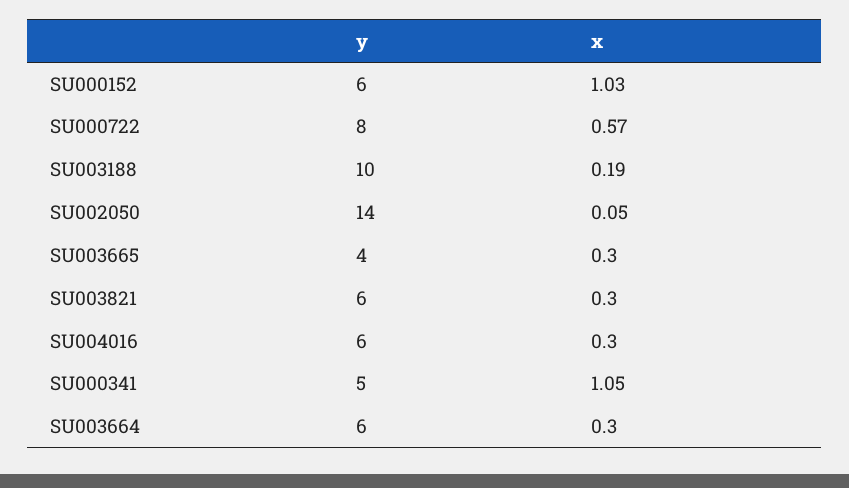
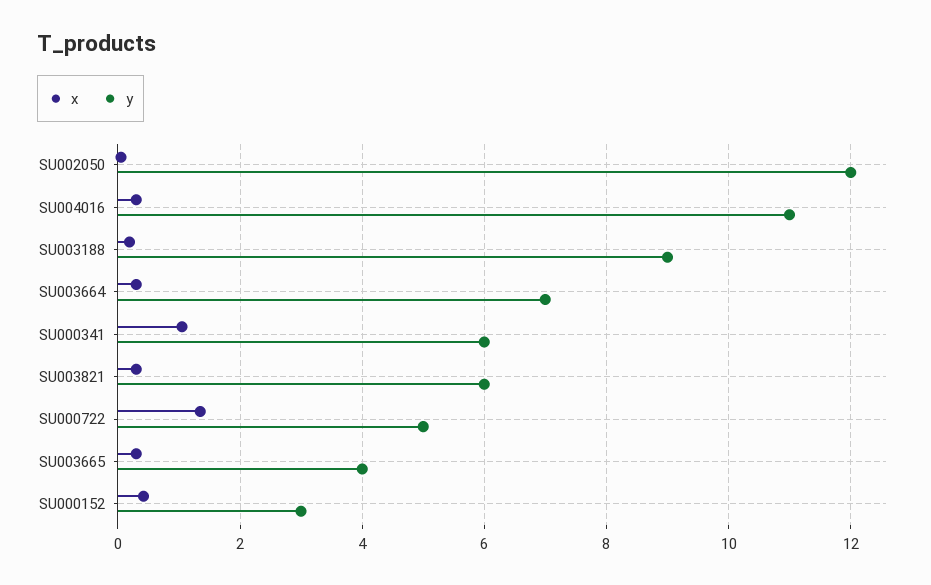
  {
    "y": {
-     "SU000152": 6,
+     "SU000152": 3,
-     "SU000722": 8,
+     "SU000722": 5,
-     "SU003188": 10,
+     "SU003188": 9,
-     "SU002050": 14,
+     "SU002050": 12,
      "SU003665": 4,
      "SU003821": 6,
-     "SU004016": 6,
+     "SU004016": 11,
-     "SU000341": 5,
+     "SU000341": 6,
-     "SU003664": 6
+     "SU003664": 7
    },
    "x": {
-     "SU000152": 1.03,
+     "SU000152": 0.4,
-     "SU000722": 0.57,
+     "SU000722": 1.4,
      "SU003188": 0.19,
      "SU002050": 0.05,
      "SU003665": 0.3,
      "SU003821": 0.3,
      "SU004016": 0.3,
      "SU000341": 1.05,
      "SU003664": 0.3
    }
  }

